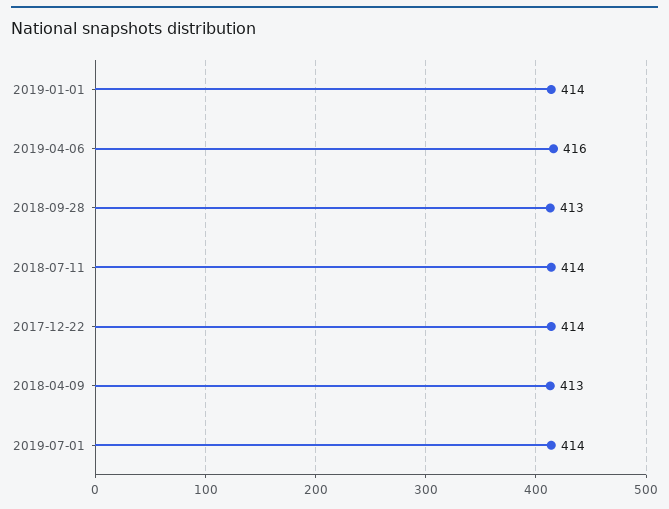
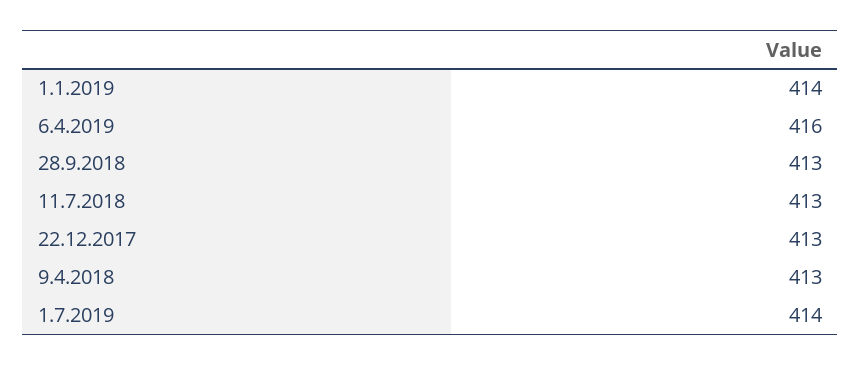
  {
    "2019-01-01": 414,
    "2019-04-06": 416,
    "2018-09-28": 413,
-   "2018-07-11": 414,
+   "2018-07-11": 413,
-   "2017-12-22": 414,
+   "2017-12-22": 413,
    "2018-04-09": 413,
    "2019-07-01": 414
  }

